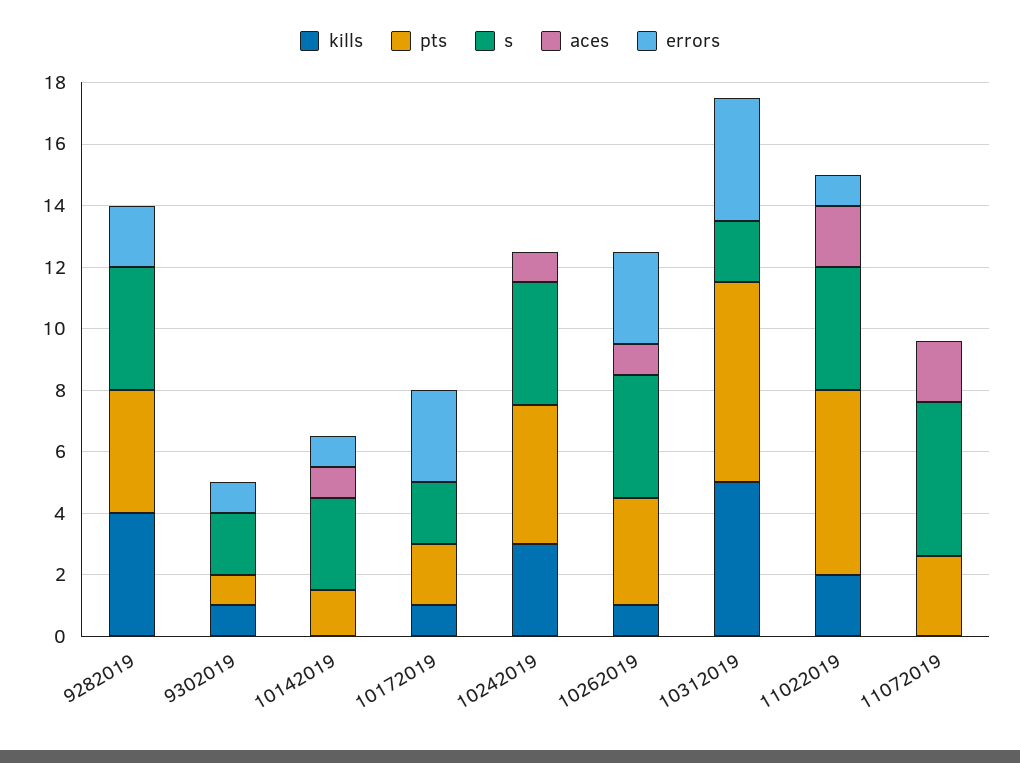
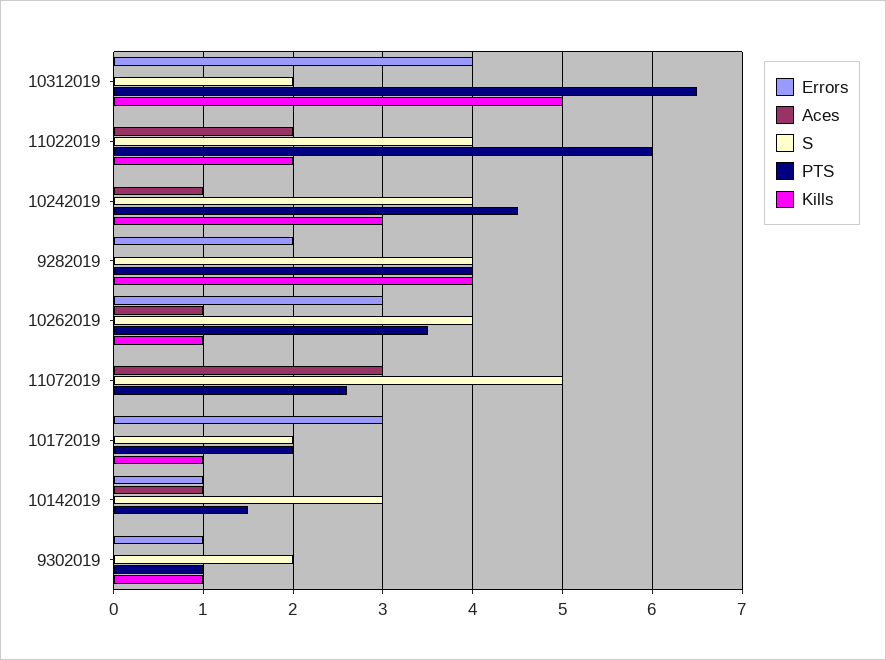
  {
    "kills": {
      "9282019": 4,
      "9302019": 1,
      "10142019": 0,
      "10172019": 1,
      "10242019": 3,
      "10262019": 1,
      "10312019": 5,
      "11022019": 2,
      "11072019": 0
    },
    "pts": {
      "9282019": 4,
      "9302019": 1,
      "10142019": 1.5,
      "10172019": 2,
      "10242019": 4.5,
      "10262019": 3.5,
      "10312019": 6.5,
      "11022019": 6,
      "11072019": 2.6
    },
    "s": {
      "9282019": 4,
      "9302019": 2,
      "10142019": 3,
      "10172019": 2,
      "10242019": 4,
      "10262019": 4,
      "10312019": 2,
      "11022019": 4,
      "11072019": 5
    },
    "aces": {
      "9282019": 0,
      "9302019": 0,
      "10142019": 1,
      "10172019": 0,
      "10242019": 1,
      "10262019": 1,
      "10312019": 0,
      "11022019": 2,
-     "11072019": 2
+     "11072019": 3
    },
    "errors": {
      "9282019": 2,
      "9302019": 1,
      "10142019": 1,
      "10172019": 3,
      "10242019": 0,
      "10262019": 3,
      "10312019": 4,
-     "11022019": 1,
+     "11022019": 0,
      "11072019": 0
    }
  }

